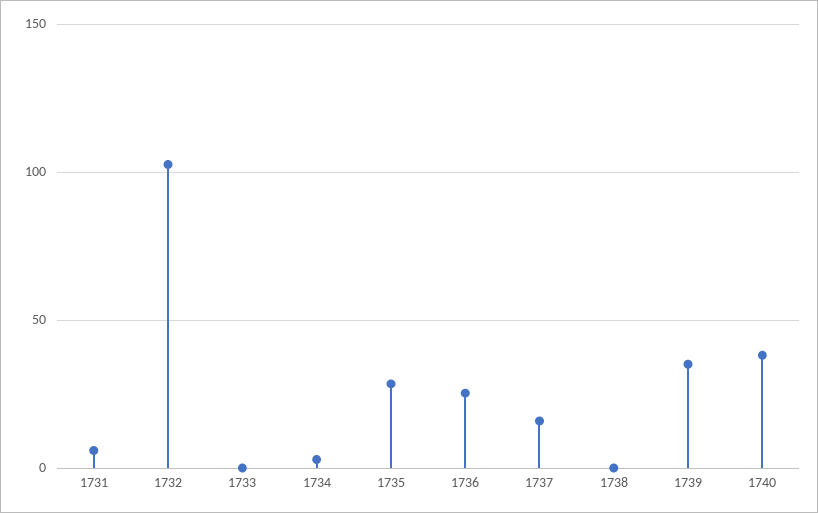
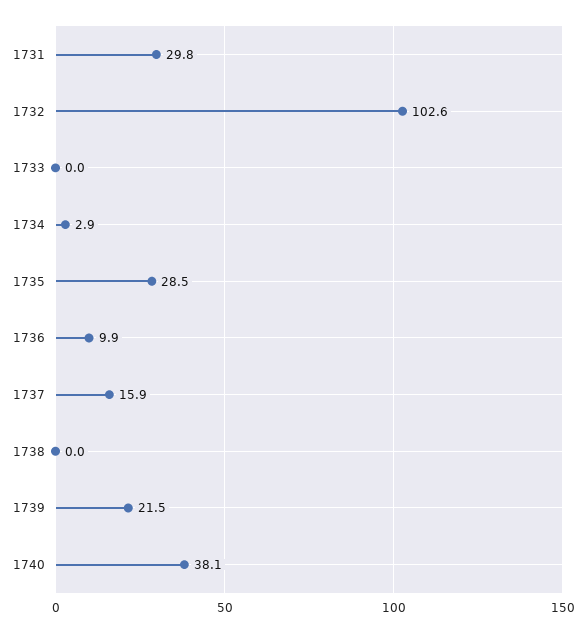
  {
-   "1731": 5,
+   "1731": 29.8,
    "1732": 102.6,
    "1733": 0,
    "1734": 2.9,
    "1735": 28.5,
-   "1736": 25,
+   "1736": 9.9,
    "1737": 15.9,
    "1738": 0,
-   "1739": 35,
+   "1739": 21.5,
    "1740": 38.1
  }

